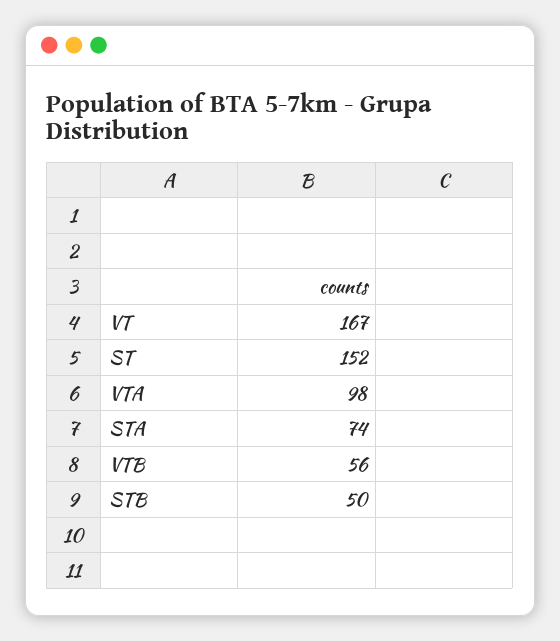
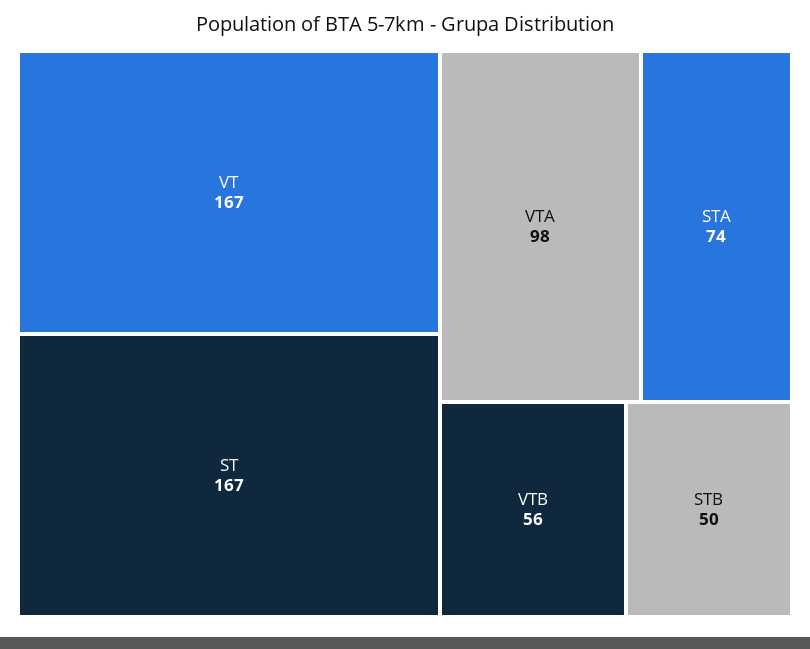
  {
    "VT": 167,
-   "ST": 152,
+   "ST": 167,
    "VTA": 98,
    "STA": 74,
    "VTB": 56,
    "STB": 50
  }

